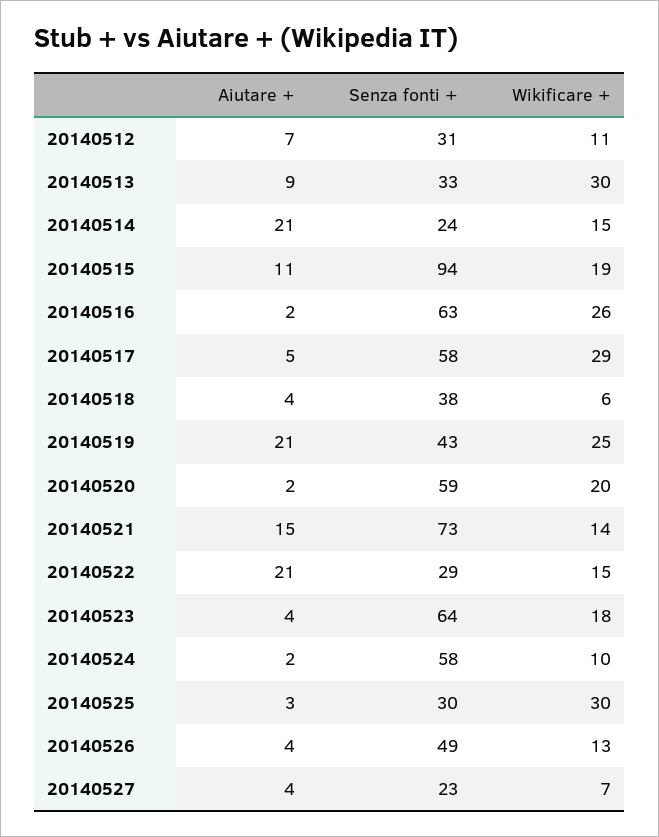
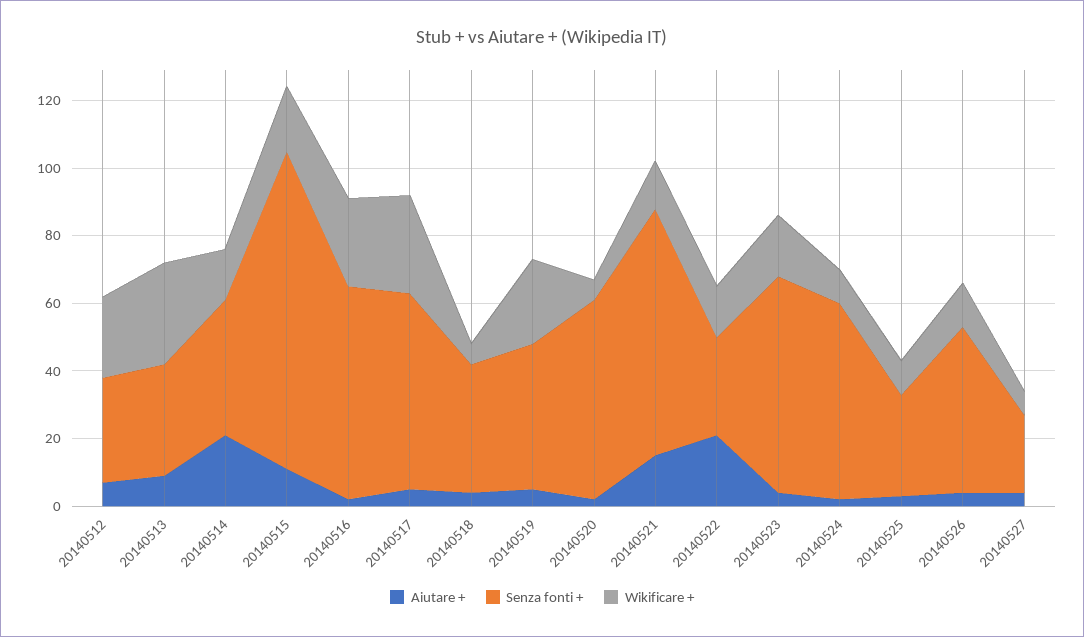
  {
    "Aiutare +": {
      "20140512": 7,
      "20140513": 9,
      "20140514": 21,
      "20140515": 11,
      "20140516": 2,
      "20140517": 5,
      "20140518": 4,
-     "20140519": 21,
+     "20140519": 5,
      "20140520": 2,
      "20140521": 15,
      "20140522": 21,
      "20140523": 4,
      "20140524": 2,
      "20140525": 3,
      "20140526": 4,
      "20140527": 4
    },
    "Senza fonti +": {
      "20140512": 31,
      "20140513": 33,
-     "20140514": 24,
+     "20140514": 40,
      "20140515": 94,
      "20140516": 63,
      "20140517": 58,
      "20140518": 38,
      "20140519": 43,
      "20140520": 59,
      "20140521": 73,
      "20140522": 29,
      "20140523": 64,
      "20140524": 58,
      "20140525": 30,
      "20140526": 49,
      "20140527": 23
    },
    "Wikificare +": {
-     "20140512": 11,
+     "20140512": 25,
      "20140513": 30,
      "20140514": 15,
      "20140515": 19,
      "20140516": 26,
      "20140517": 29,
      "20140518": 6,
      "20140519": 25,
-     "20140520": 20,
+     "20140520": 5,
      "20140521": 14,
      "20140522": 15,
      "20140523": 18,
      "20140524": 10,
-     "20140525": 30,
+     "20140525": 10,
      "20140526": 13,
      "20140527": 7
    }
  }

